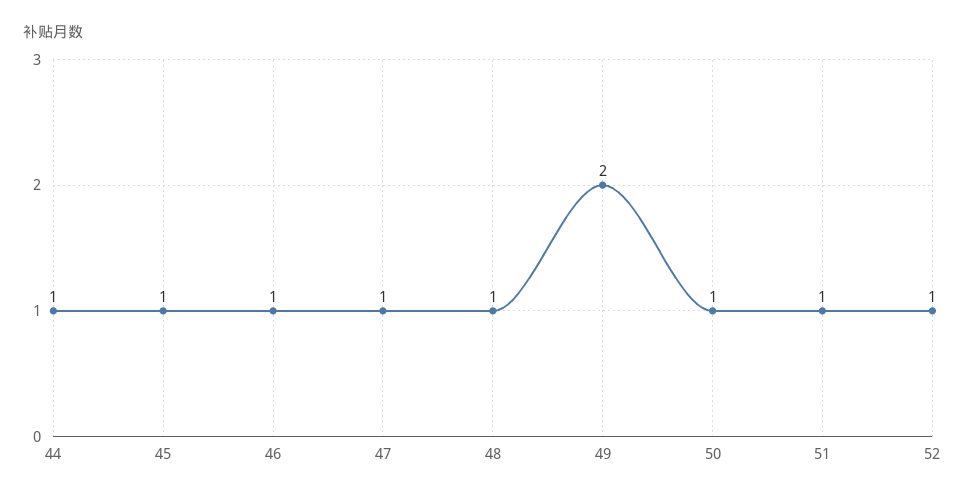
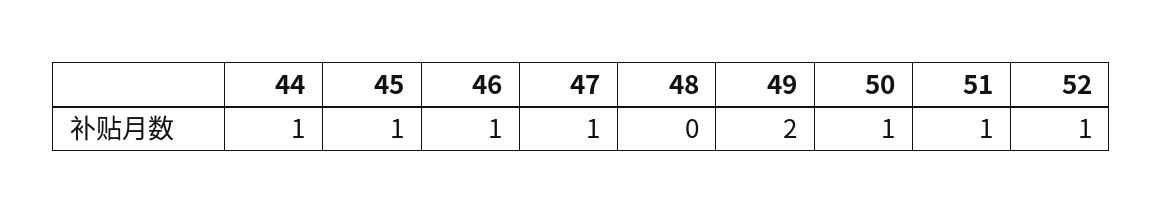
  {
    "44": 1,
    "45": 1,
    "46": 1,
    "47": 1,
-   "48": 1,
+   "48": 0,
    "49": 2,
    "50": 1,
    "51": 1,
    "52": 1
  }

